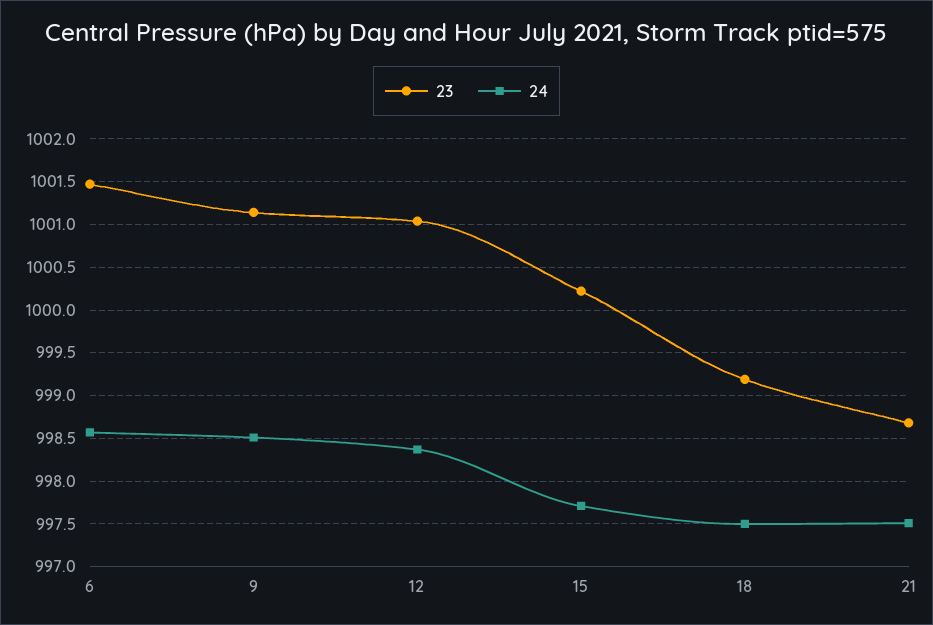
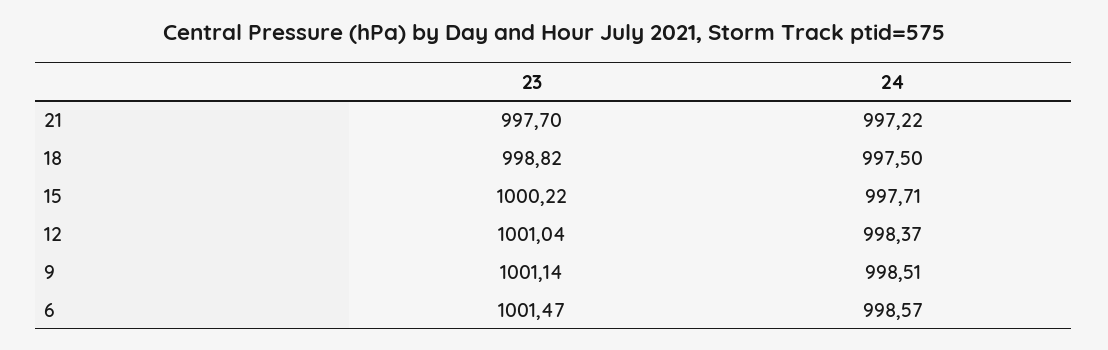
  {
    "23": {
      "6": 1001.47,
      "9": 1001.14,
      "12": 1001.04,
      "15": 1000.22,
-     "18": 999.2,
+     "18": 998.82,
-     "21": 998.7
+     "21": 997.7
    },
    "24": {
      "6": 998.57,
      "9": 998.51,
      "12": 998.37,
      "15": 997.71,
      "18": 997.5,
-     "21": 997.5
+     "21": 997.22
    }
  }

